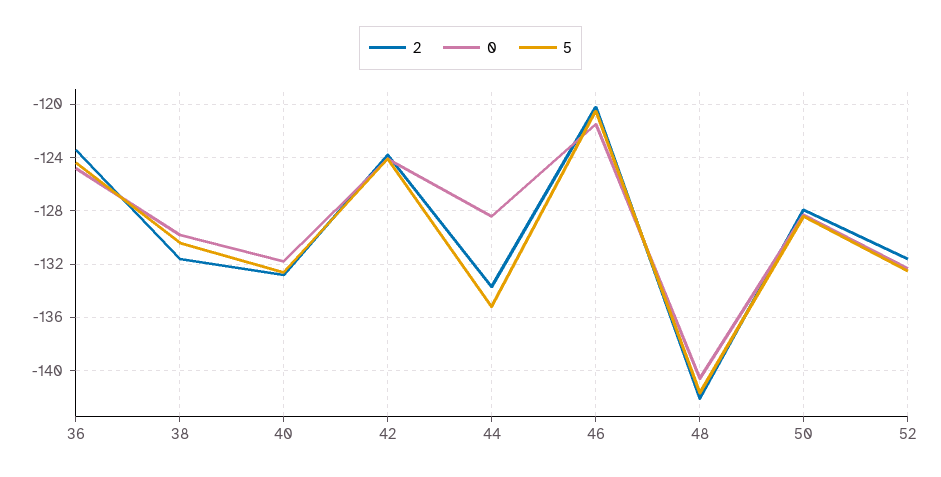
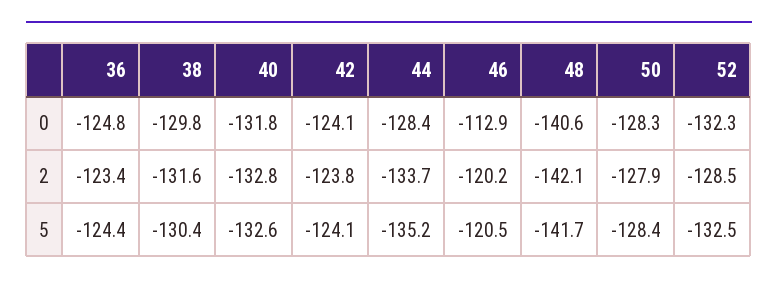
  {
    "2": {
      "36": -123.4,
      "38": -131.6,
      "40": -132.8,
      "42": -123.8,
      "44": -133.7,
      "46": -120.2,
      "48": -142.1,
      "50": -127.9,
-     "52": -131.5
+     "52": -128.5
    },
    "0": {
      "36": -124.8,
      "38": -129.8,
      "40": -131.8,
      "42": -124.1,
      "44": -128.4,
-     "46": -121.5,
+     "46": -112.9,
      "48": -140.6,
      "50": -128.3,
      "52": -132.3
    },
    "5": {
      "36": -124.4,
      "38": -130.4,
      "40": -132.6,
      "42": -124.1,
      "44": -135.2,
      "46": -120.5,
      "48": -141.7,
      "50": -128.4,
      "52": -132.5
    }
  }

